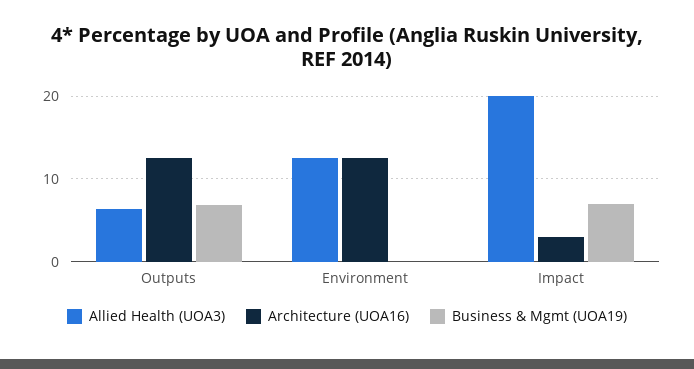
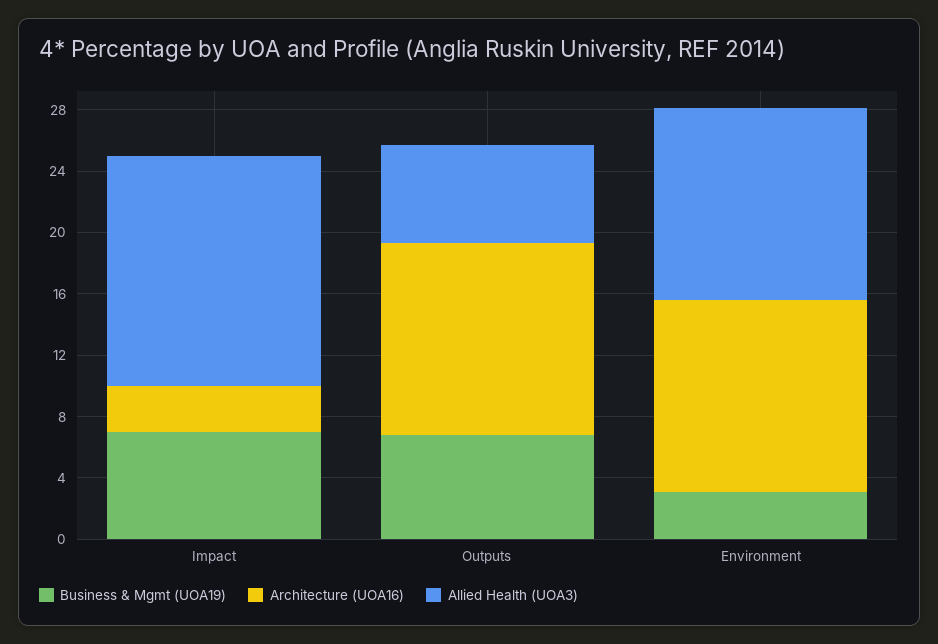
  {
    "Allied Health (UOA3)": {
      "Outputs": 6,
      "Environment": 13,
-     "Impact": 20
+     "Impact": 15
    },
    "Architecture (UOA16)": {
      "Outputs": 13,
      "Environment": 13,
      "Impact": 3
    },
    "Business & Mgmt (UOA19)": {
      "Outputs": 7,
-     "Environment": 0,
+     "Environment": 3,
      "Impact": 7
    }
  }

